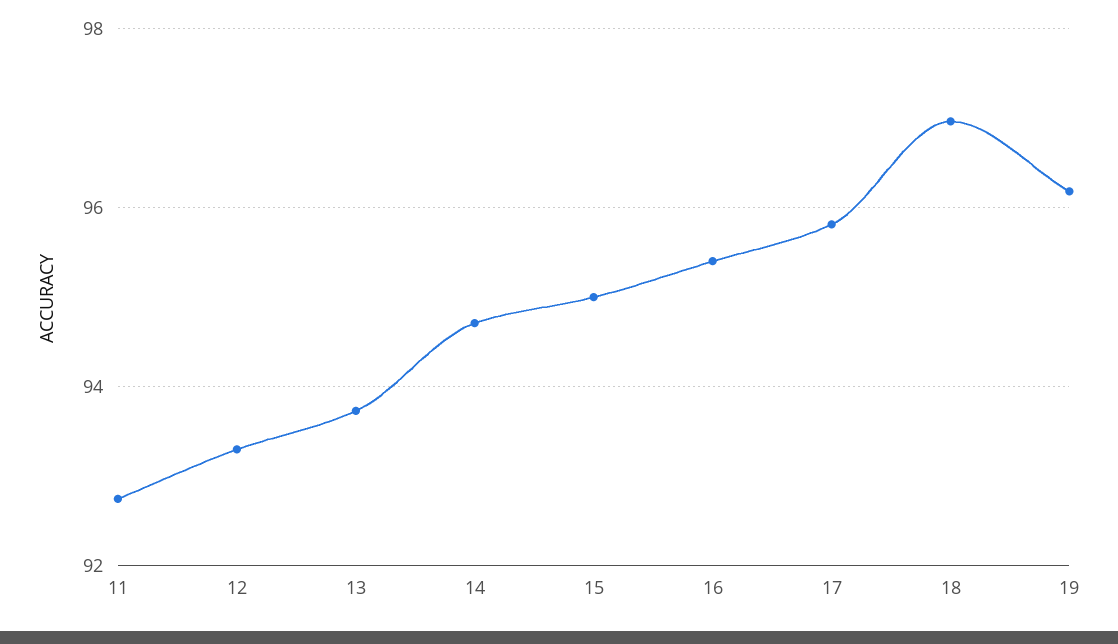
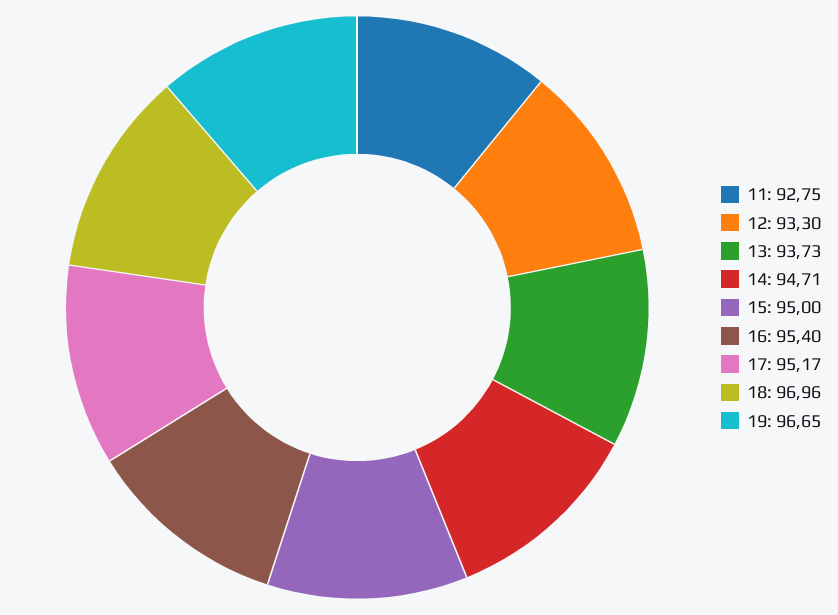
  {
    "11": 92.75,
    "12": 93.3,
    "13": 93.73,
    "14": 94.71,
    "15": 95,
    "16": 95.4,
-   "17": 95.8,
+   "17": 95.17,
    "18": 96.96,
-   "19": 96.2
+   "19": 96.65
  }

